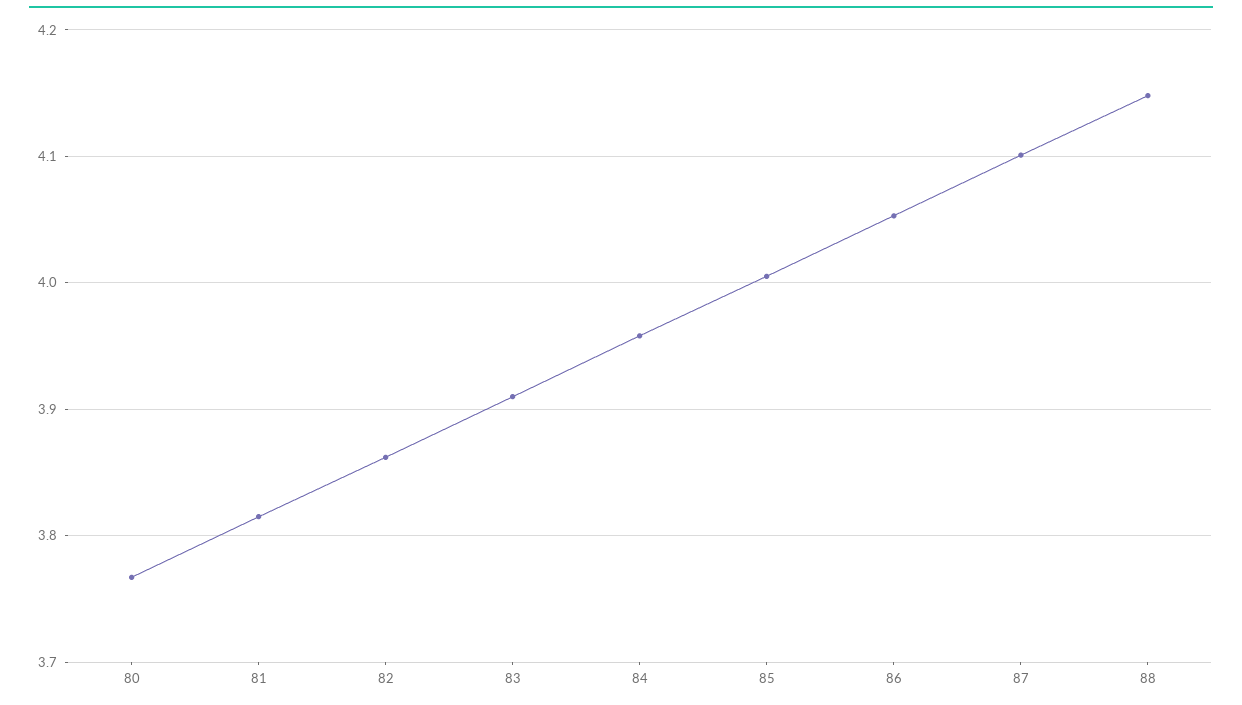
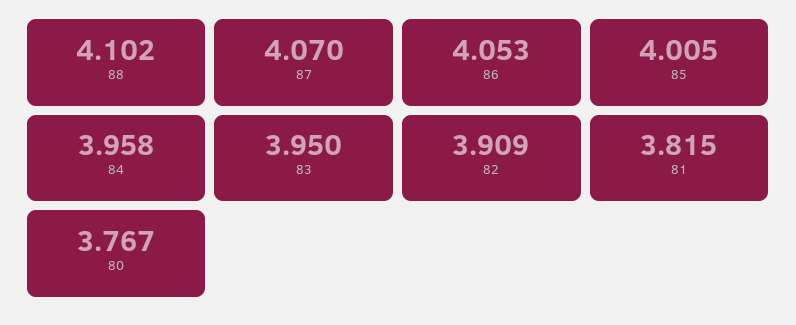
  {
    "80": 3.767,
    "81": 3.815,
-   "82": 3.86,
+   "82": 3.909,
-   "83": 3.91,
+   "83": 3.95,
    "84": 3.958,
    "85": 4.005,
    "86": 4.053,
-   "87": 4.1,
+   "87": 4.07,
-   "88": 4.15
+   "88": 4.102
  }

